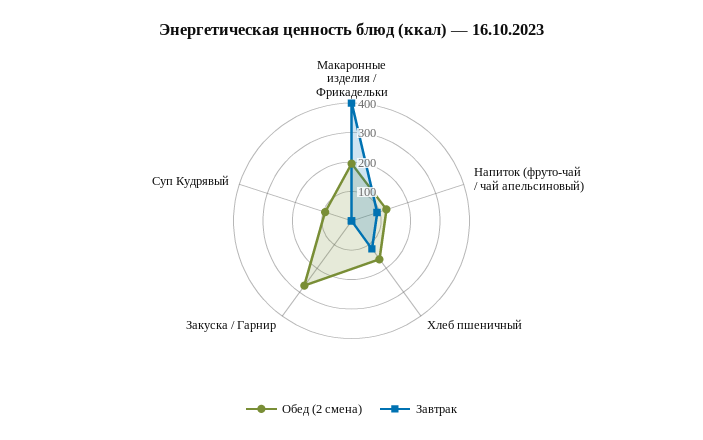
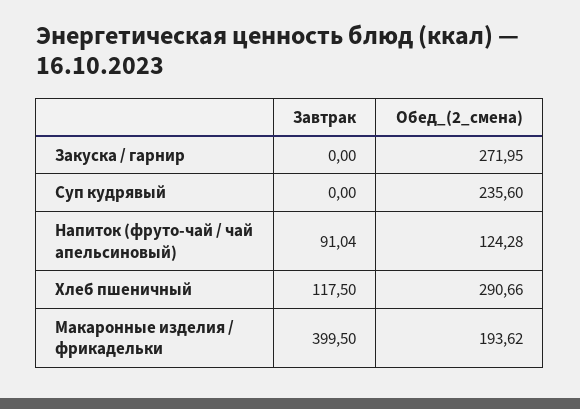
  {
    "Обед (2 смена)": {
      "Макаронные изделия / Фрикадельки": 193.62,
      "Напиток (фруто-чай / чай апельсиновый)": 124.28,
-     "Хлеб пшеничный": 150,
+     "Хлеб пшеничный": 290.66,
      "Закуска / Гарнир": 271.95,
-     "Суп Кудрявый": 100
+     "Суп Кудрявый": 235.6
    },
    "Завтрак": {
      "Макаронные изделия / Фрикадельки": 399.5,
      "Напиток (фруто-чай / чай апельсиновый)": 91.04,
      "Хлеб пшеничный": 117.5,
      "Закуска / Гарнир": 0,
      "Суп Кудрявый": 0
    }
  }

